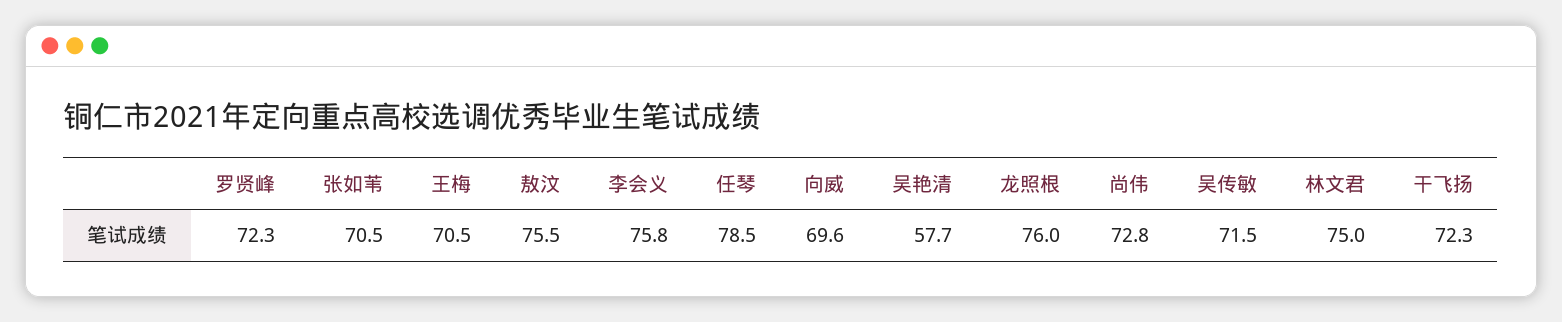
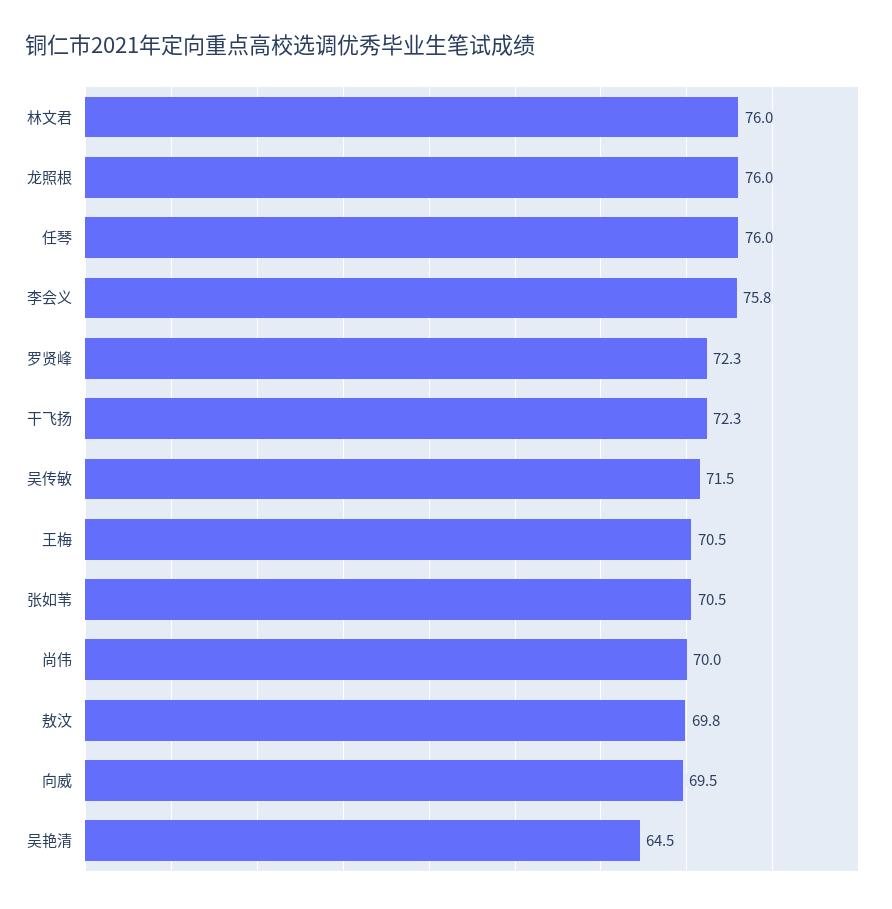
  {
    "罗贤峰": 72.3,
    "张如苇": 70.5,
    "王梅": 70.5,
-   "敖汶": 75.5,
+   "敖汶": 69.8,
    "李会义": 75.8,
-   "任琴": 78.5,
+   "任琴": 76,
-   "向威": 69.6,
+   "向威": 69.5,
-   "吴艳清": 57.7,
+   "吴艳清": 64.5,
    "龙照根": 76,
-   "尚伟": 72.8,
+   "尚伟": 70,
    "吴传敏": 71.5,
-   "林文君": 75,
+   "林文君": 76,
    "干飞扬": 72.3
  }

